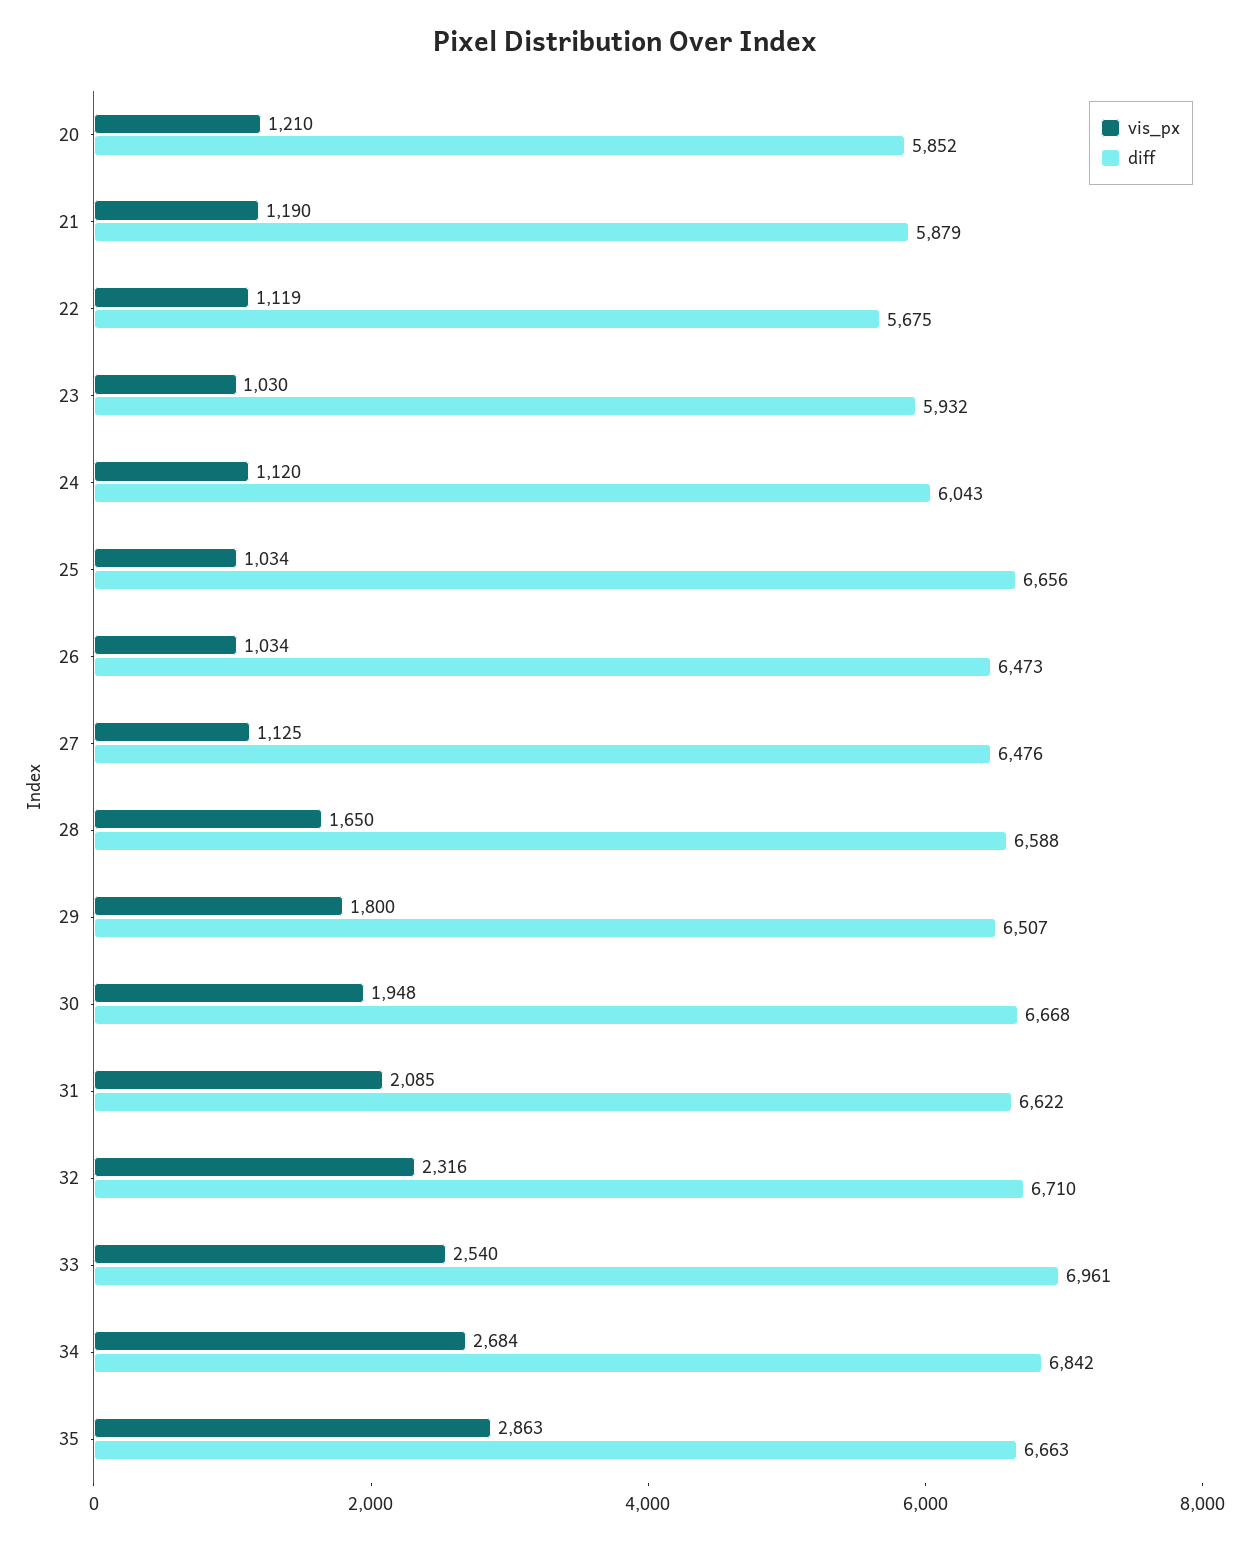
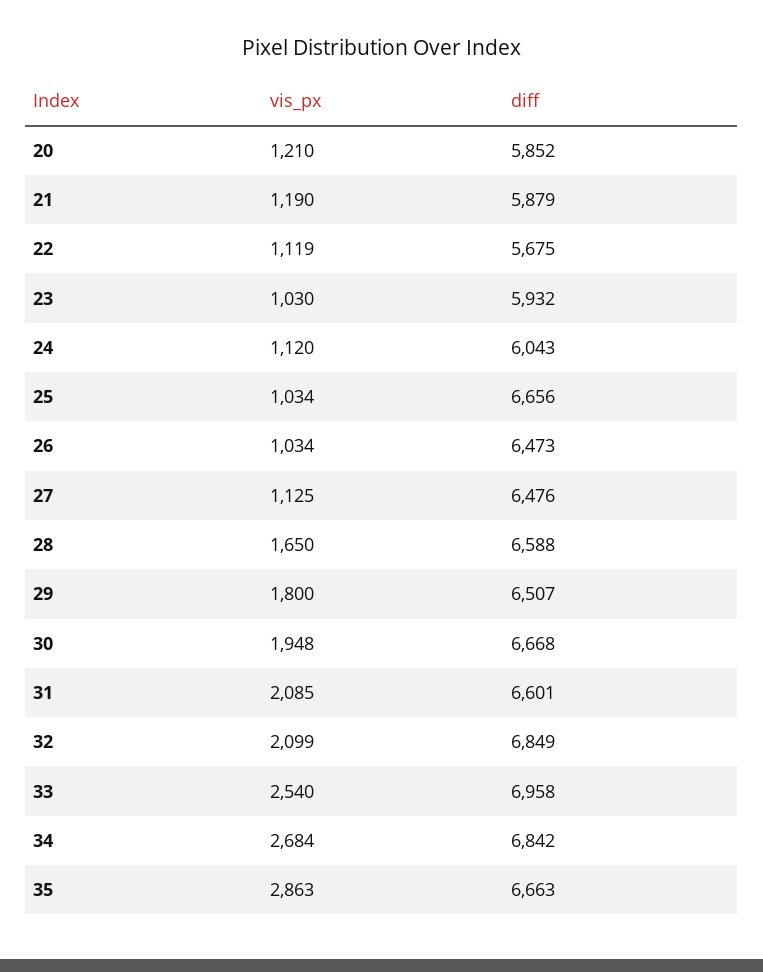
  {
    "vis_px": {
      "20": 1210,
      "21": 1190,
      "22": 1119,
      "23": 1030,
      "24": 1120,
      "25": 1034,
      "26": 1034,
      "27": 1125,
      "28": 1650,
      "29": 1800,
      "30": 1948,
      "31": 2085,
-     "32": 2316,
+     "32": 2099,
      "33": 2540,
      "34": 2684,
      "35": 2863
    },
    "diff": {
      "20": 5852,
      "21": 5879,
      "22": 5675,
      "23": 5932,
      "24": 6043,
      "25": 6656,
      "26": 6473,
      "27": 6476,
      "28": 6588,
      "29": 6507,
      "30": 6668,
-     "31": 6622,
+     "31": 6601,
-     "32": 6710,
+     "32": 6849,
-     "33": 6961,
+     "33": 6958,
      "34": 6842,
      "35": 6663
    }
  }

